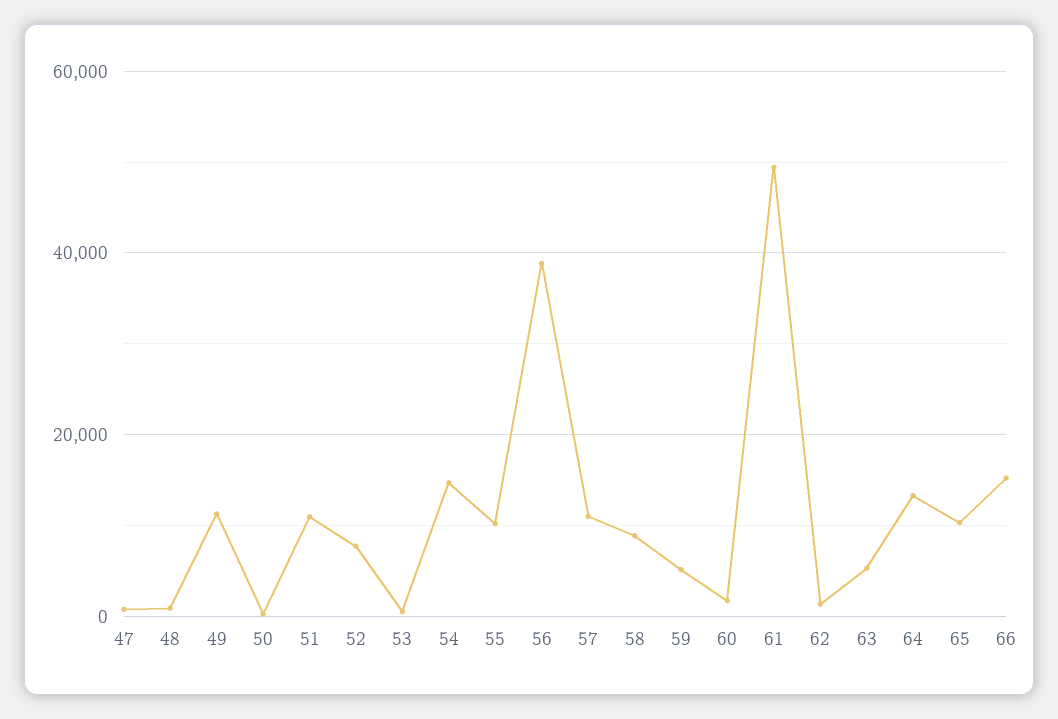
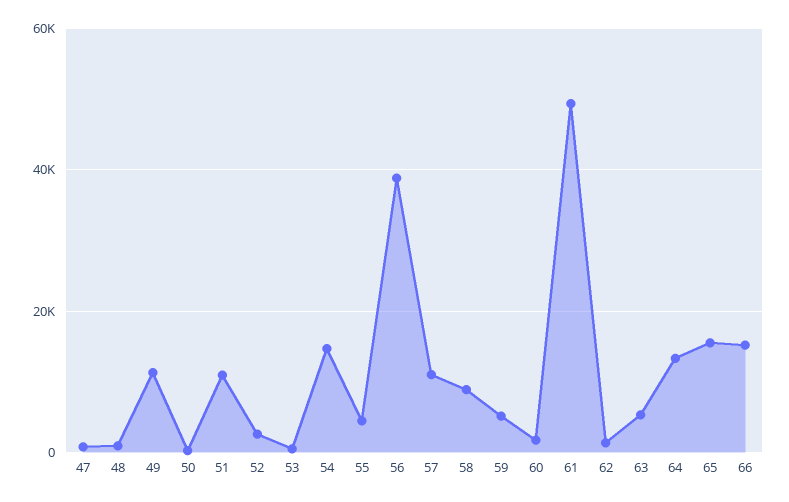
  {
    "47": 0,
    "48": 0,
    "49": 12000,
    "50": 0,
    "51": 10000,
-   "52": 8000,
+   "52": 2000,
    "53": 0,
    "54": 14000,
-   "55": 10000,
+   "55": 4000,
    "56": 38000,
    "57": 12000,
    "58": 8000,
    "59": 6000,
    "60": 2000,
    "61": 50000,
    "62": 2000,
    "63": 6000,
    "64": 14000,
-   "65": 10000,
+   "65": 16000,
    "66": 16000
  }

